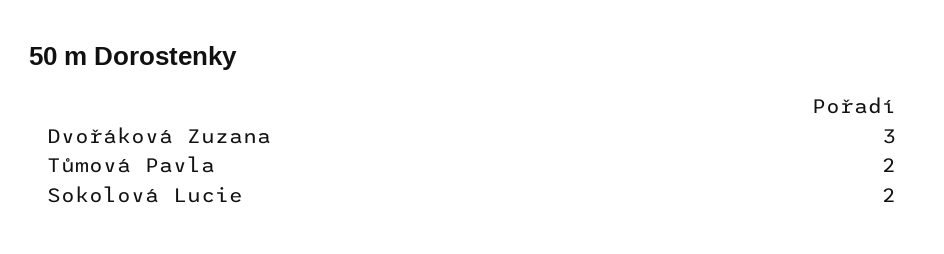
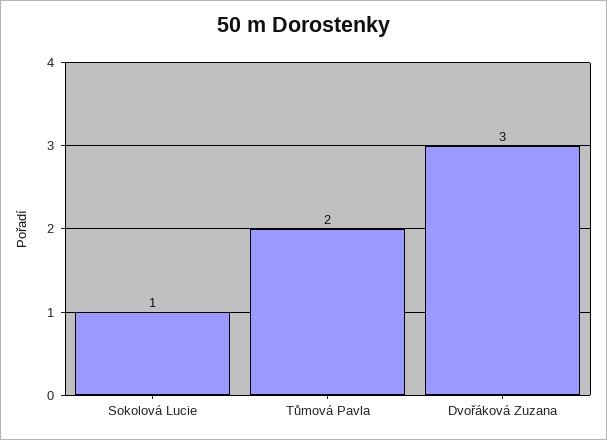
  {
    "Dvořáková Zuzana": 3,
    "Tůmová Pavla": 2,
-   "Sokolová Lucie": 2
+   "Sokolová Lucie": 1
  }

